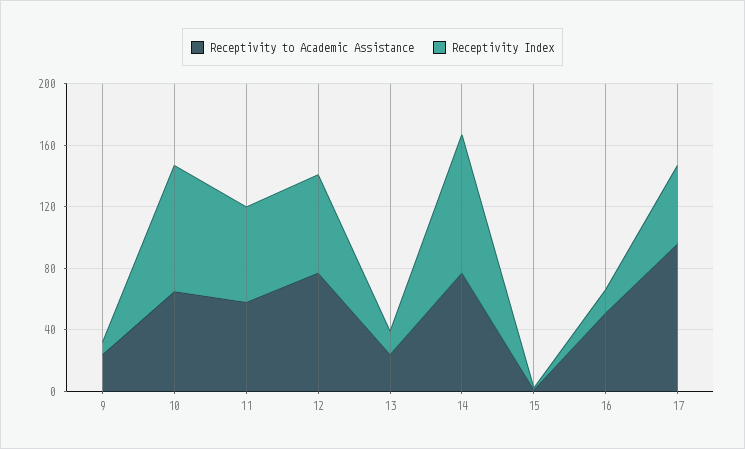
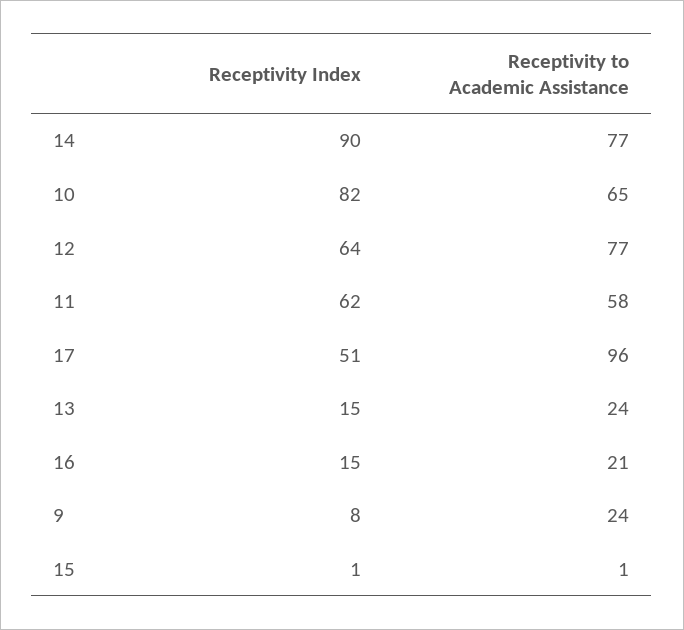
  {
    "Receptivity to Academic Assistance": {
      "9": 24,
      "10": 65,
      "11": 58,
      "12": 77,
      "13": 24,
      "14": 77,
      "15": 1,
-     "16": 50,
+     "16": 21,
      "17": 96
    },
    "Receptivity Index": {
      "9": 8,
      "10": 82,
      "11": 62,
      "12": 64,
      "13": 15,
      "14": 90,
      "15": 1,
      "16": 15,
      "17": 51
    }
  }

